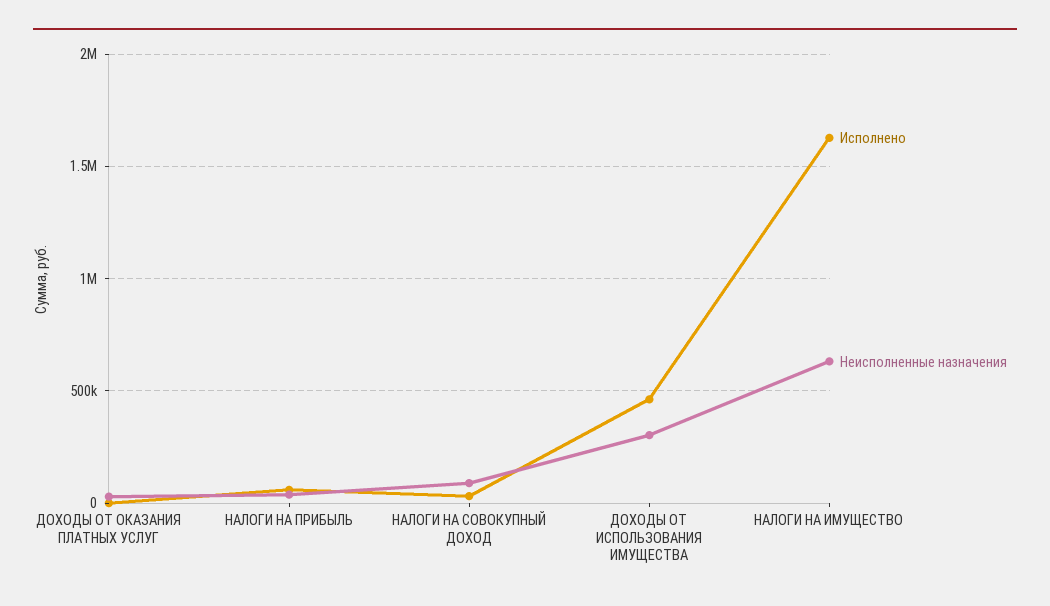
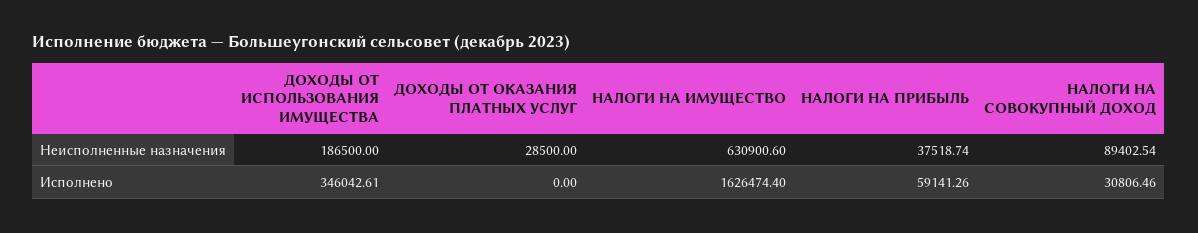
  {
    "Исполнено": {
      "ДОХОДЫ ОТ ОКАЗАНИЯ ПЛАТНЫХ УСЛУГ": 0,
      "НАЛОГИ НА ПРИБЫЛЬ": 59141.26,
      "НАЛОГИ НА СОВОКУПНЫЙ ДОХОД": 30806.46,
-     "ДОХОДЫ ОТ ИСПОЛЬЗОВАНИЯ ИМУЩЕСТВА": 450000,
+     "ДОХОДЫ ОТ ИСПОЛЬЗОВАНИЯ ИМУЩЕСТВА": 346042.61,
      "НАЛОГИ НА ИМУЩЕСТВО": 1626474.4
    },
    "Неисполненные назначения": {
      "ДОХОДЫ ОТ ОКАЗАНИЯ ПЛАТНЫХ УСЛУГ": 28500,
      "НАЛОГИ НА ПРИБЫЛЬ": 37518.74,
      "НАЛОГИ НА СОВОКУПНЫЙ ДОХОД": 89402.54,
-     "ДОХОДЫ ОТ ИСПОЛЬЗОВАНИЯ ИМУЩЕСТВА": 300000,
+     "ДОХОДЫ ОТ ИСПОЛЬЗОВАНИЯ ИМУЩЕСТВА": 186500,
      "НАЛОГИ НА ИМУЩЕСТВО": 630900.6
    }
  }

